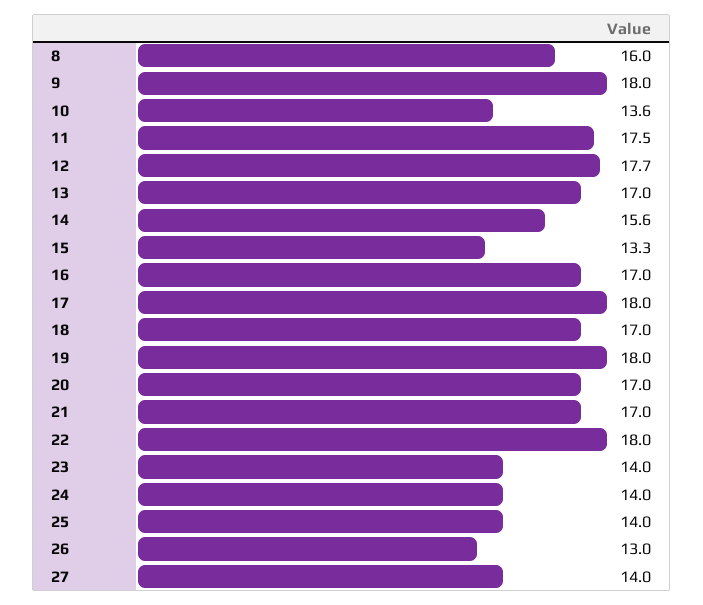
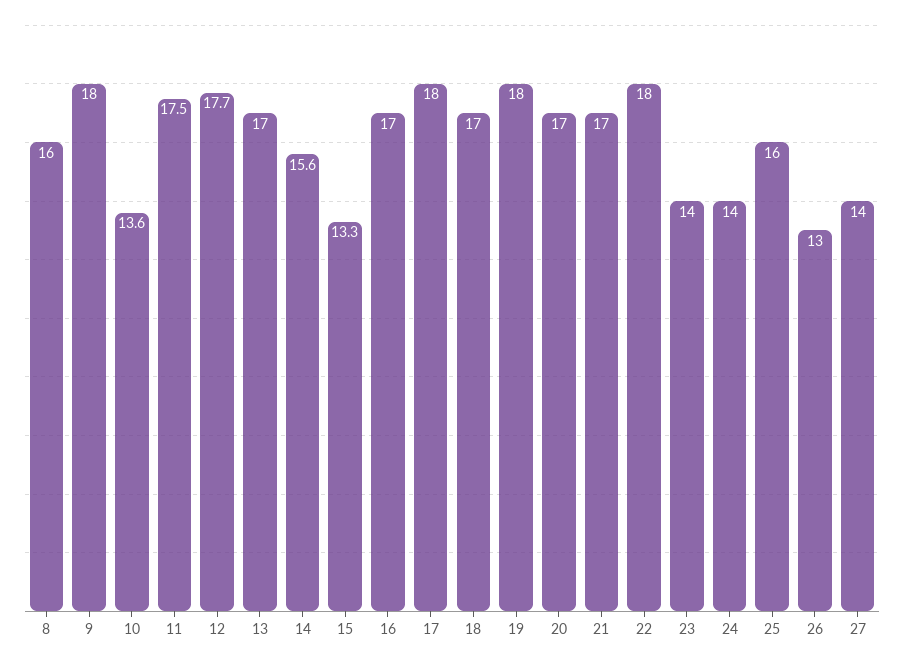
  {
    "8": 16,
    "9": 18,
    "10": 13.6,
    "11": 17.5,
    "12": 17.7,
    "13": 17,
    "14": 15.6,
    "15": 13.3,
    "16": 17,
    "17": 18,
    "18": 17,
    "19": 18,
    "20": 17,
    "21": 17,
    "22": 18,
    "23": 14,
    "24": 14,
-   "25": 14,
+   "25": 16,
    "26": 13,
    "27": 14
  }

